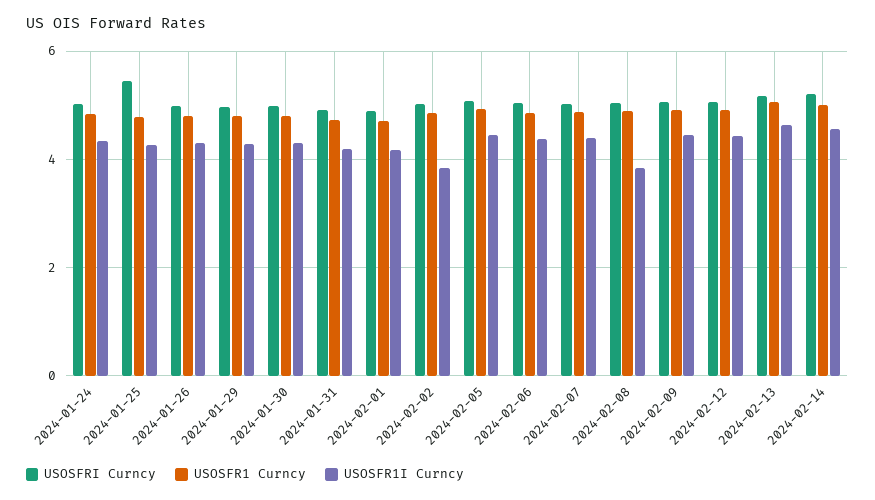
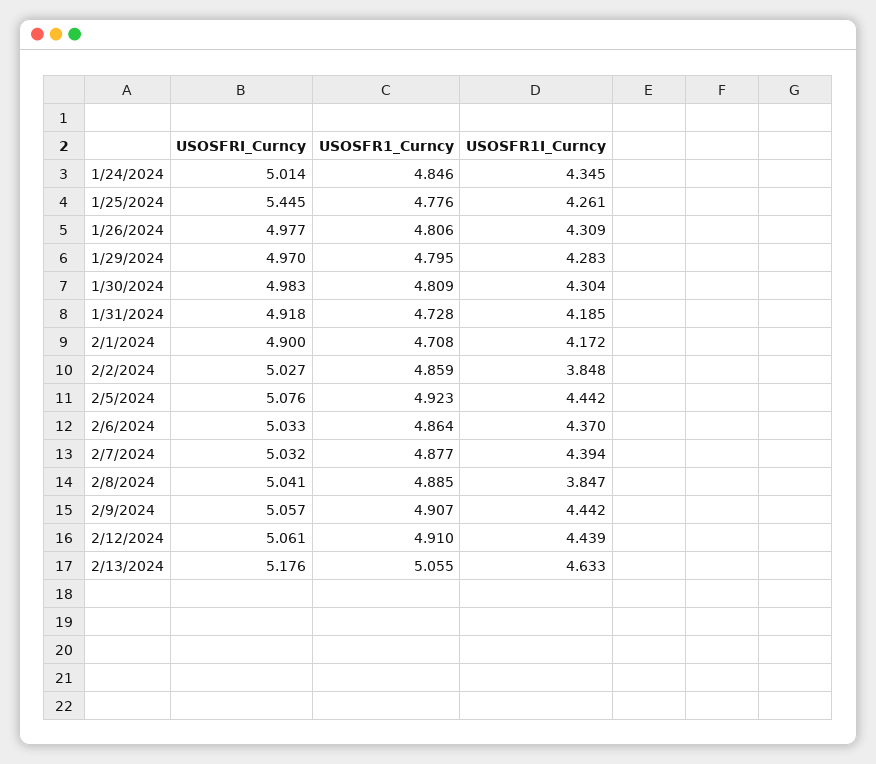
  {
    "USOSFRI Curncy": {
      "2024-01-24": 5.014,
      "2024-01-25": 5.445,
      "2024-01-26": 4.977,
      "2024-01-29": 4.97,
      "2024-01-30": 4.983,
      "2024-01-31": 4.918,
      "2024-02-01": 4.9,
      "2024-02-02": 5.027,
      "2024-02-05": 5.076,
      "2024-02-06": 5.033,
      "2024-02-07": 5.032,
      "2024-02-08": 5.041,
      "2024-02-09": 5.057,
      "2024-02-12": 5.061,
-     "2024-02-13": 5.176,
+     "2024-02-13": 5.176
-     "2024-02-14": 5.2
    },
    "USOSFR1 Curncy": {
      "2024-01-24": 4.846,
      "2024-01-25": 4.776,
      "2024-01-26": 4.806,
      "2024-01-29": 4.795,
      "2024-01-30": 4.809,
      "2024-01-31": 4.728,
      "2024-02-01": 4.708,
      "2024-02-02": 4.859,
      "2024-02-05": 4.923,
      "2024-02-06": 4.864,
      "2024-02-07": 4.877,
      "2024-02-08": 4.885,
      "2024-02-09": 4.907,
      "2024-02-12": 4.91,
-     "2024-02-13": 5.055,
+     "2024-02-13": 5.055
-     "2024-02-14": 5
    },
    "USOSFR1I Curncy": {
      "2024-01-24": 4.345,
      "2024-01-25": 4.261,
      "2024-01-26": 4.309,
      "2024-01-29": 4.283,
      "2024-01-30": 4.304,
      "2024-01-31": 4.185,
      "2024-02-01": 4.172,
      "2024-02-02": 3.848,
      "2024-02-05": 4.442,
      "2024-02-06": 4.37,
      "2024-02-07": 4.394,
      "2024-02-08": 3.847,
      "2024-02-09": 4.442,
      "2024-02-12": 4.439,
-     "2024-02-13": 4.633,
+     "2024-02-13": 4.633
-     "2024-02-14": 4.6
    }
  }

